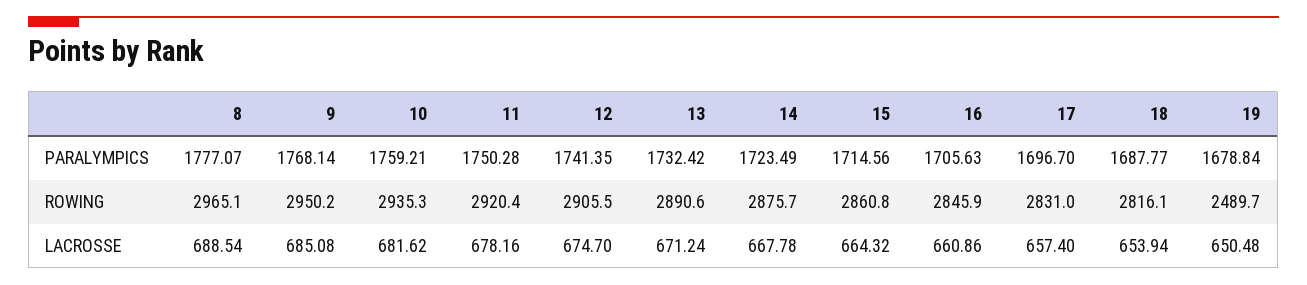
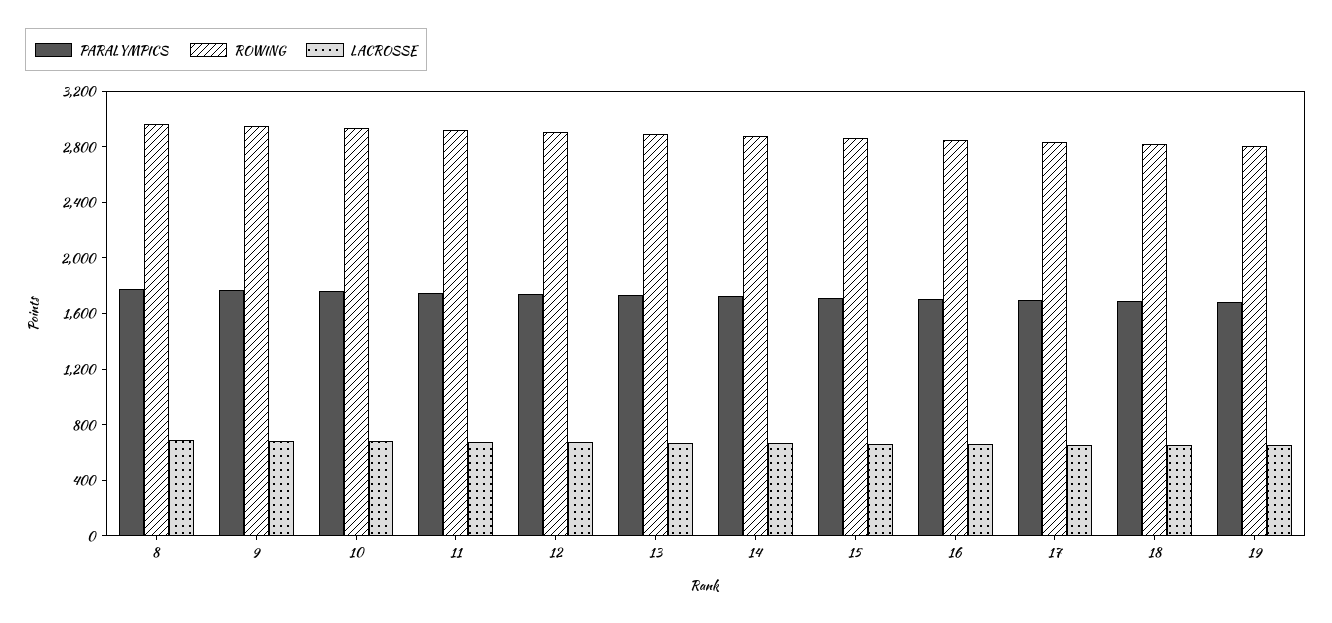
  {
    "PARALYMPICS": {
      "8": 1777.07,
      "9": 1768.14,
      "10": 1759.21,
      "11": 1750.28,
      "12": 1741.35,
      "13": 1732.42,
      "14": 1723.49,
      "15": 1714.56,
      "16": 1705.63,
      "17": 1696.7,
      "18": 1687.77,
      "19": 1678.84
    },
    "ROWING": {
      "8": 2965.1,
      "9": 2950.2,
      "10": 2935.3,
      "11": 2920.4,
      "12": 2905.5,
      "13": 2890.6,
      "14": 2875.7,
      "15": 2860.8,
      "16": 2845.9,
      "17": 2831,
      "18": 2816.1,
-     "19": 2489.7
+     "19": 2800
    },
    "LACROSSE": {
      "8": 688.54,
      "9": 685.08,
      "10": 681.62,
      "11": 678.16,
      "12": 674.7,
      "13": 671.24,
      "14": 667.78,
      "15": 664.32,
      "16": 660.86,
      "17": 657.4,
      "18": 653.94,
      "19": 650.48
    }
  }

